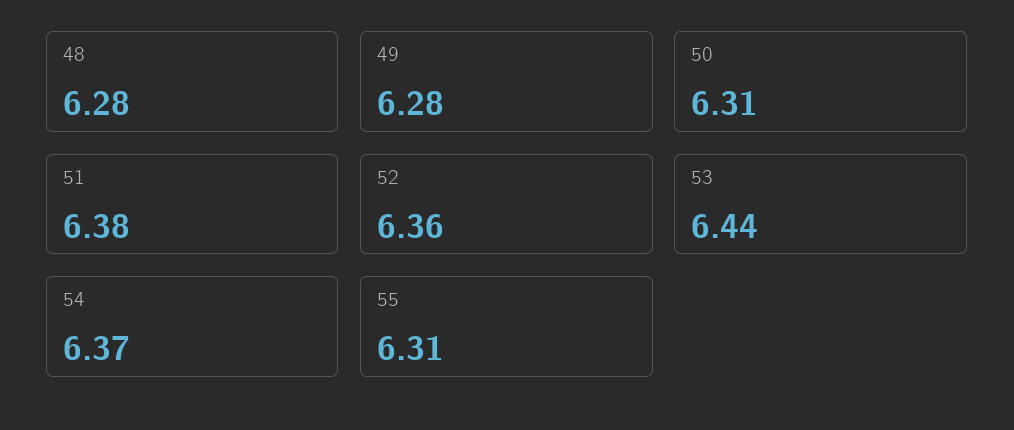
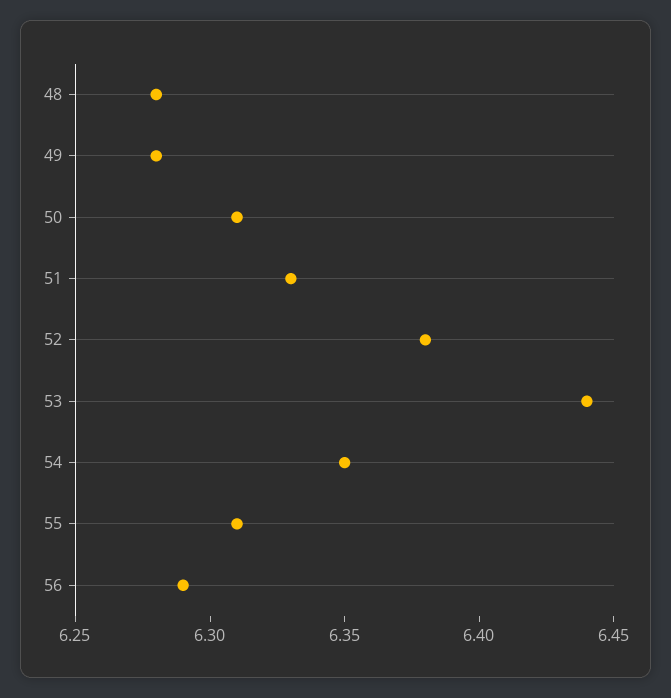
  {
    "48": 6.28,
    "49": 6.28,
    "50": 6.31,
-   "51": 6.38,
+   "51": 6.33,
-   "52": 6.36,
+   "52": 6.38,
    "53": 6.44,
-   "54": 6.37,
+   "54": 6.35,
-   "55": 6.31
+   "55": 6.31,
+   "56": 6.29
  }

